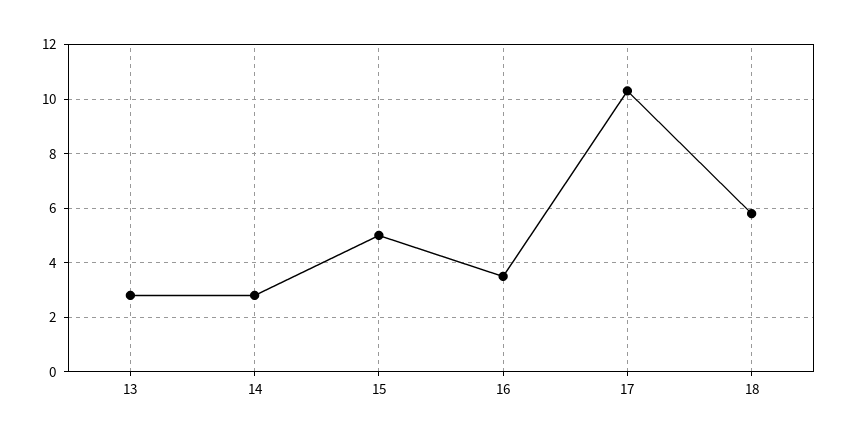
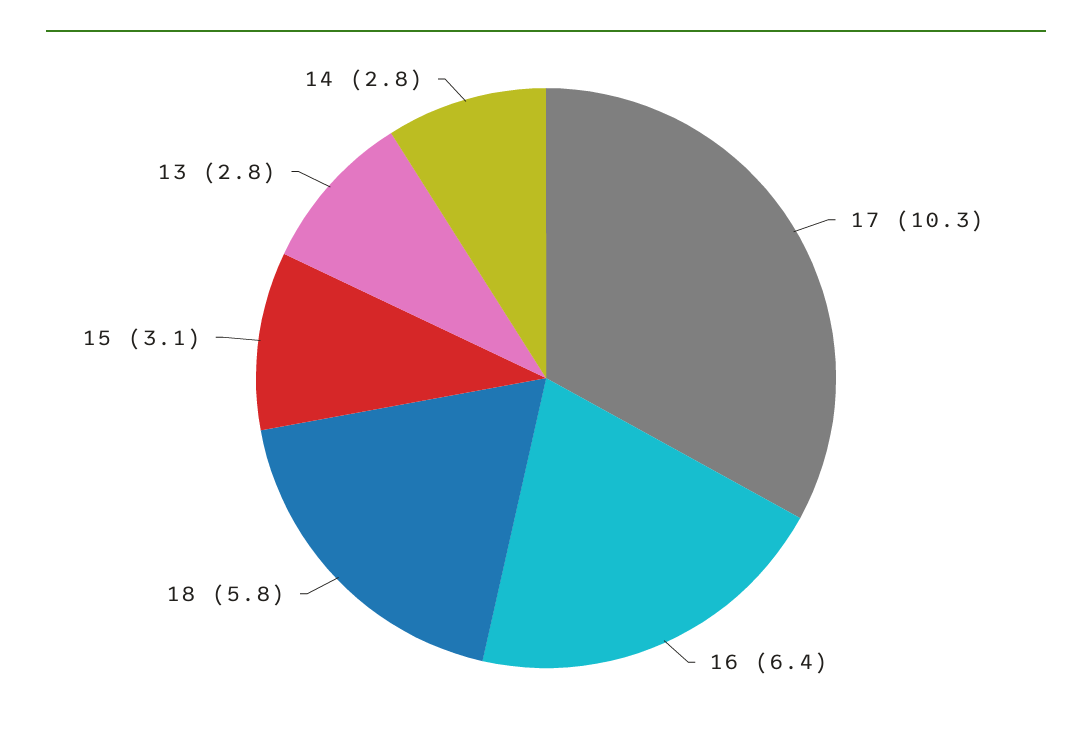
  {
    "13": 2.8,
    "14": 2.8,
-   "15": 5,
+   "15": 3.1,
-   "16": 3.5,
+   "16": 6.4,
    "17": 10.3,
    "18": 5.8
  }

